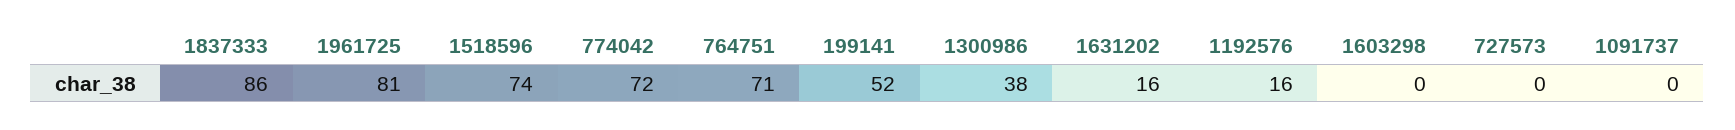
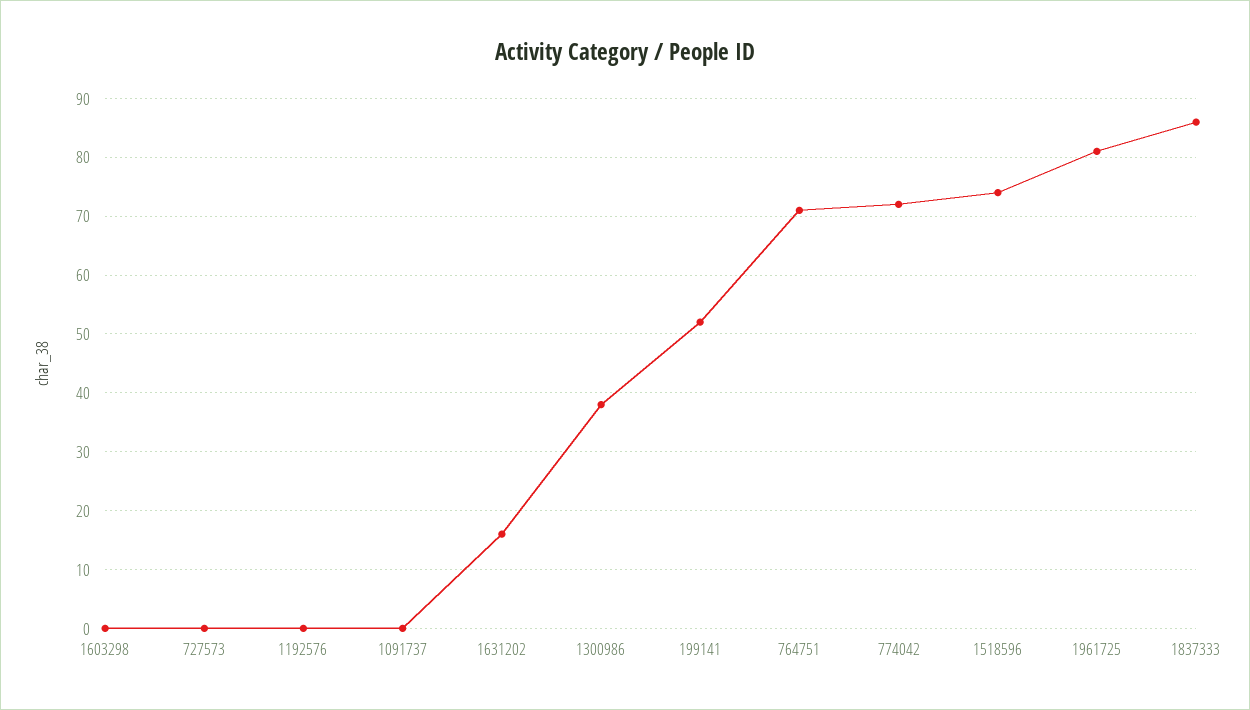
  {
    "1837333": 86,
    "1961725": 81,
    "1518596": 74,
    "774042": 72,
    "764751": 71,
    "199141": 52,
    "1300986": 38,
    "1631202": 16,
-   "1192576": 16,
+   "1192576": 0,
    "1603298": 0,
    "727573": 0,
    "1091737": 0
  }

